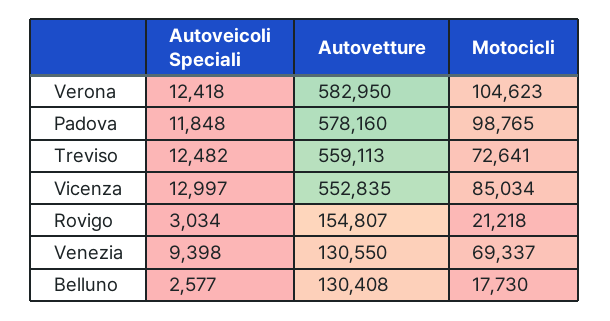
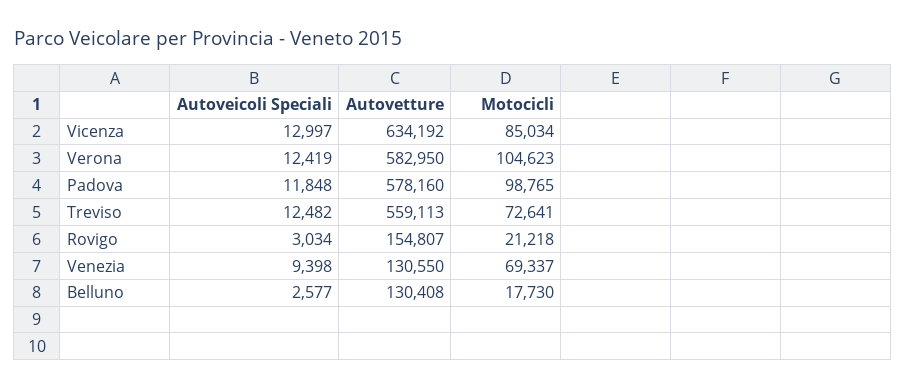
  {
    "Autoveicoli Speciali": {
-     "Verona": 12418,
+     "Verona": 12419,
      "Padova": 11848,
      "Treviso": 12482,
      "Vicenza": 12997,
      "Rovigo": 3034,
      "Venezia": 9398,
      "Belluno": 2577
    },
    "Autovetture": {
      "Verona": 582950,
      "Padova": 578160,
      "Treviso": 559113,
-     "Vicenza": 552835,
+     "Vicenza": 634192,
      "Rovigo": 154807,
      "Venezia": 130550,
      "Belluno": 130408
    },
    "Motocicli": {
      "Verona": 104623,
      "Padova": 98765,
      "Treviso": 72641,
      "Vicenza": 85034,
      "Rovigo": 21218,
      "Venezia": 69337,
      "Belluno": 17730
    }
  }

